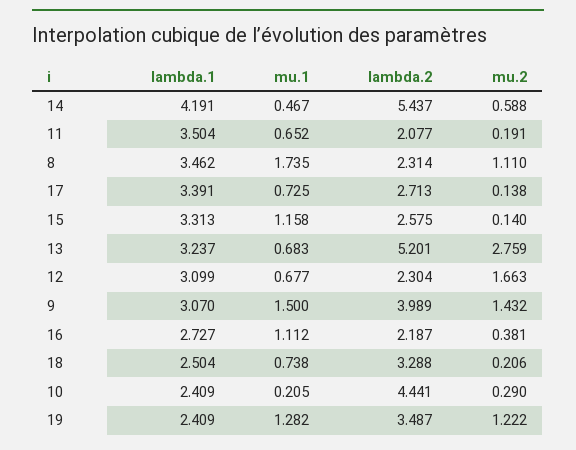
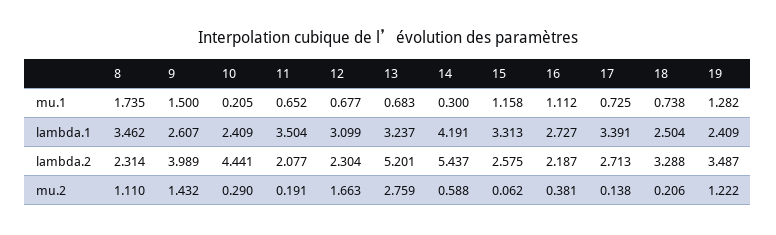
  {
    "lambda.1": {
      "14": 4.191,
      "11": 3.504,
      "8": 3.462,
      "17": 3.391,
      "15": 3.313,
      "13": 3.237,
      "12": 3.099,
-     "9": 3.07,
+     "9": 2.607,
      "16": 2.727,
      "18": 2.504,
      "10": 2.409,
      "19": 2.409
    },
    "mu.1": {
-     "14": 0.467,
+     "14": 0.3,
      "11": 0.652,
      "8": 1.735,
      "17": 0.725,
      "15": 1.158,
      "13": 0.683,
      "12": 0.677,
      "9": 1.5,
      "16": 1.112,
      "18": 0.738,
      "10": 0.205,
      "19": 1.282
    },
    "lambda.2": {
      "14": 5.437,
      "11": 2.077,
      "8": 2.314,
      "17": 2.713,
      "15": 2.575,
      "13": 5.201,
      "12": 2.304,
      "9": 3.989,
      "16": 2.187,
      "18": 3.288,
      "10": 4.441,
      "19": 3.487
    },
    "mu.2": {
      "14": 0.588,
      "11": 0.191,
      "8": 1.11,
      "17": 0.138,
-     "15": 0.14,
+     "15": 0.062,
      "13": 2.759,
      "12": 1.663,
      "9": 1.432,
      "16": 0.381,
      "18": 0.206,
      "10": 0.29,
      "19": 1.222
    }
  }

